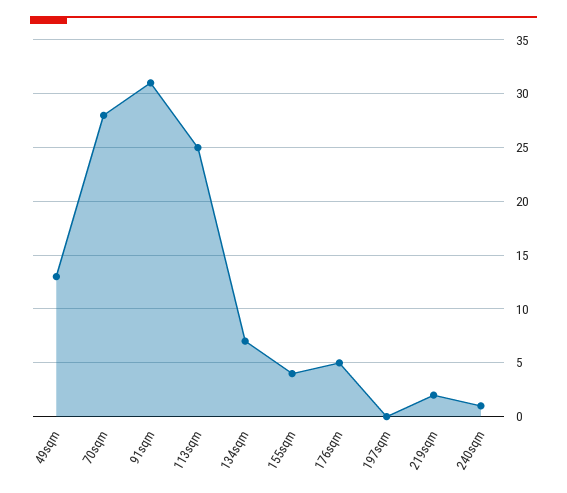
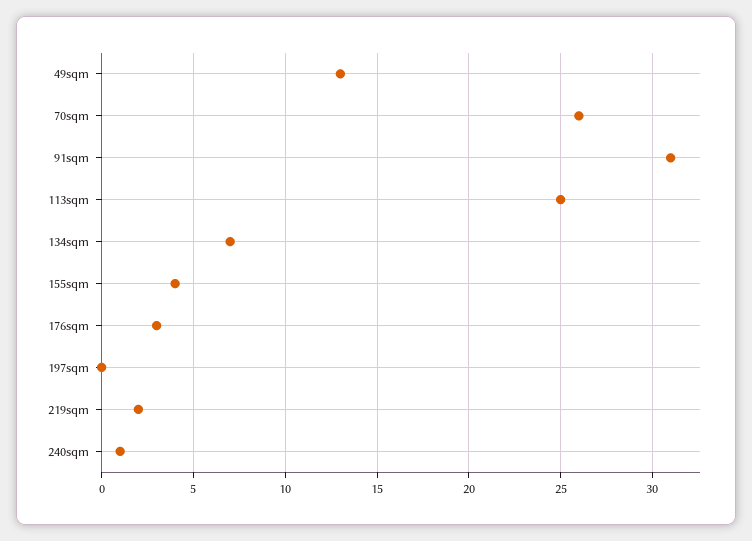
  {
    "49sqm": 13,
-   "70sqm": 28,
+   "70sqm": 26,
    "91sqm": 31,
    "113sqm": 25,
    "134sqm": 7,
    "155sqm": 4,
-   "176sqm": 5,
+   "176sqm": 3,
    "197sqm": 0,
    "219sqm": 2,
    "240sqm": 1
  }

